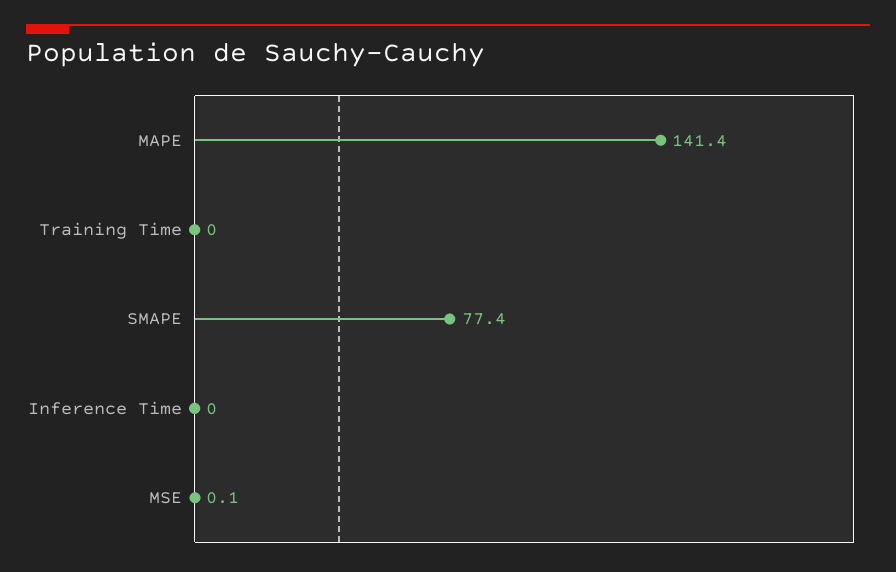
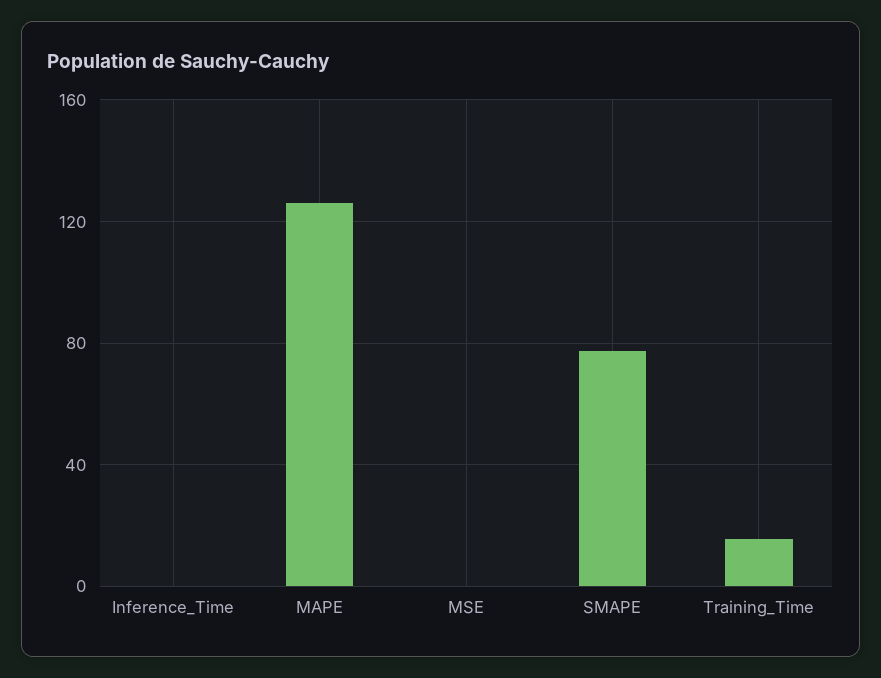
  {
-   "MAPE": 141.4,
+   "MAPE": 125,
-   "Training Time": 0,
+   "Training Time": 15,
    "SMAPE": 77.4,
    "Inference Time": 0,
    "MSE": 0.1
  }

